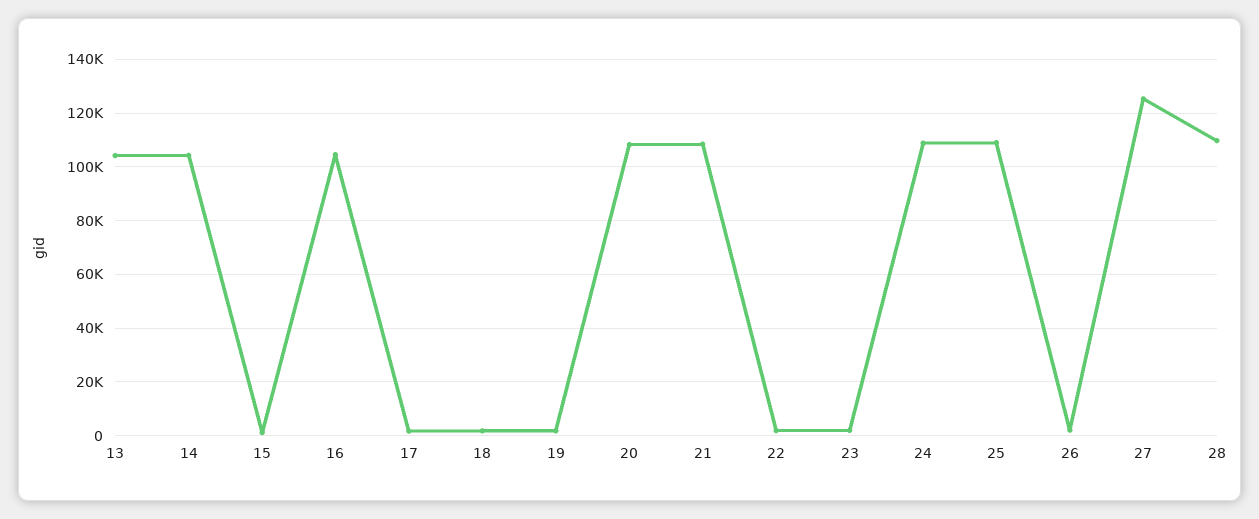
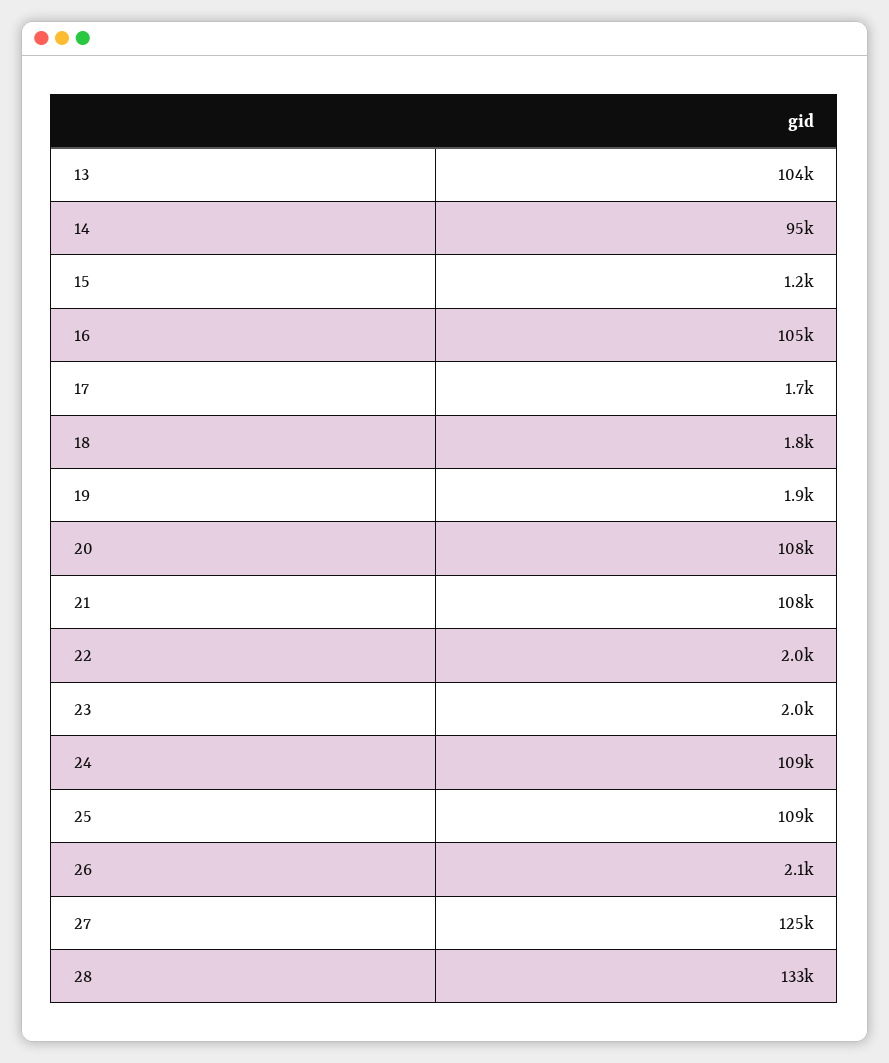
  {
    "13": 104000,
-   "14": 105000,
+   "14": 95000,
    "15": 1200,
    "16": 105000,
    "17": 1700,
    "18": 1800,
    "19": 1900,
    "20": 108000,
    "21": 108000,
    "22": 2000,
    "23": 2000,
    "24": 109000,
    "25": 109000,
    "26": 2100,
    "27": 125000,
-   "28": 110000
+   "28": 133000
  }

